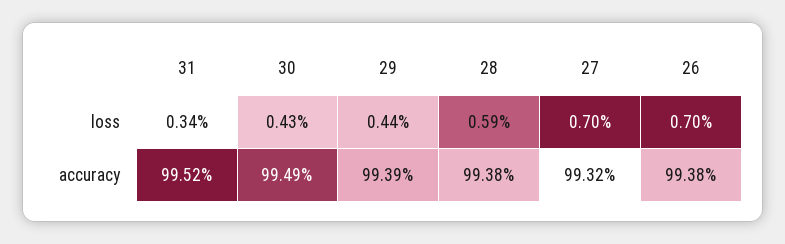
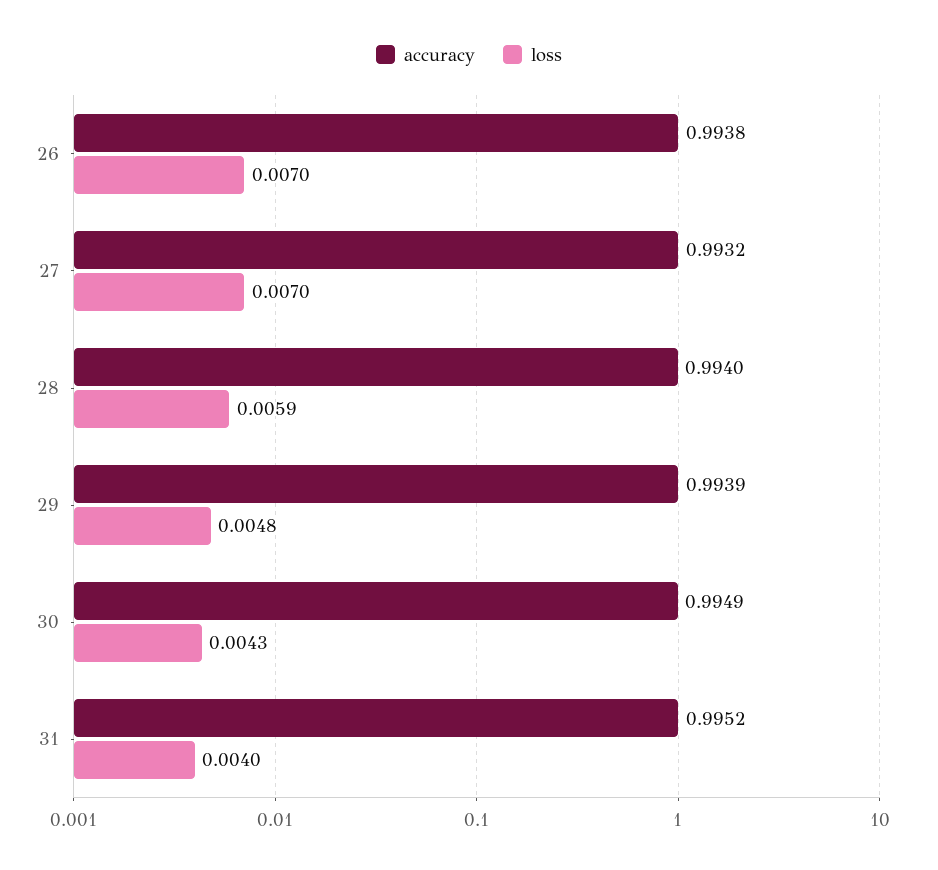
  {
    "loss": {
-     "31": 0.0034,
+     "31": 0.004,
      "30": 0.0043,
-     "29": 0.0044,
+     "29": 0.0048,
      "28": 0.0059,
      "27": 0.007,
      "26": 0.007
    },
    "accuracy": {
      "31": 0.9952,
      "30": 0.9949,
      "29": 0.9939,
-     "28": 0.9938,
+     "28": 0.994,
      "27": 0.9932,
      "26": 0.9938
    }
  }

